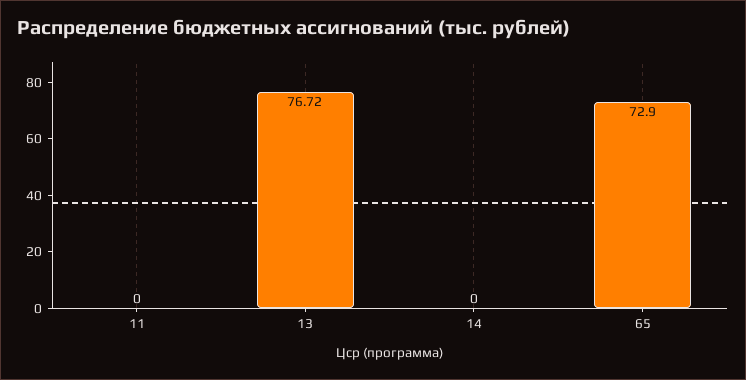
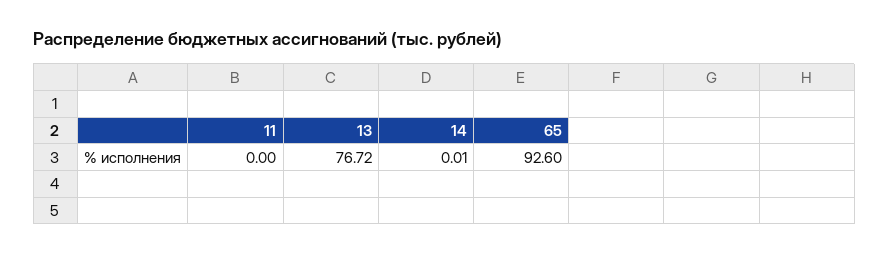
  {
    "11": 0,
    "13": 76.72,
-   "14": 0,
+   "14": 0.01,
-   "65": 72.9
+   "65": 92.6
  }

